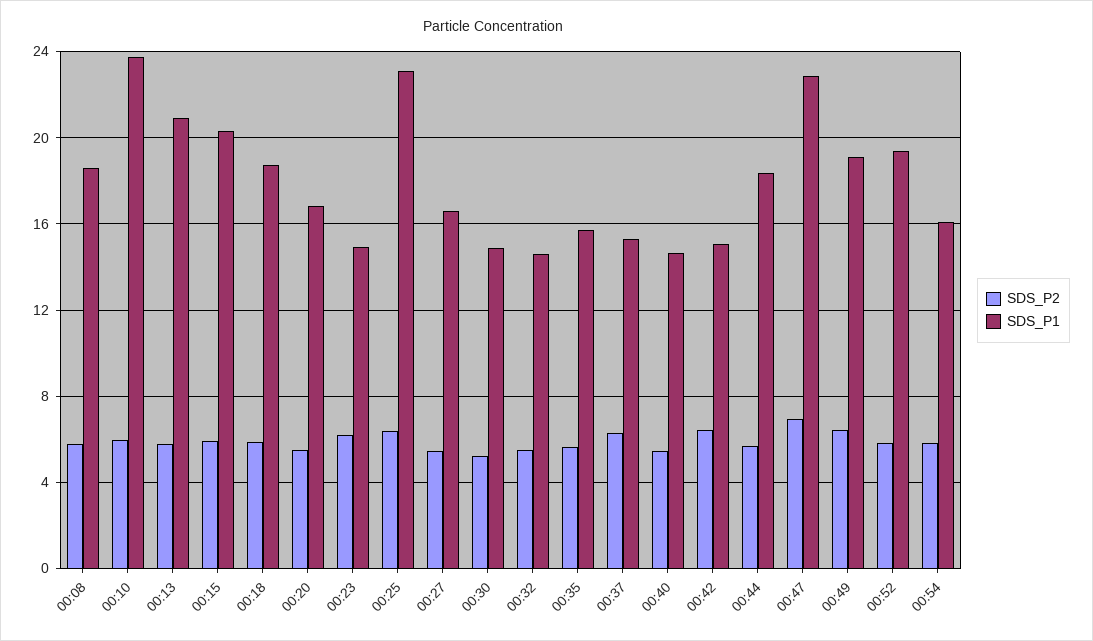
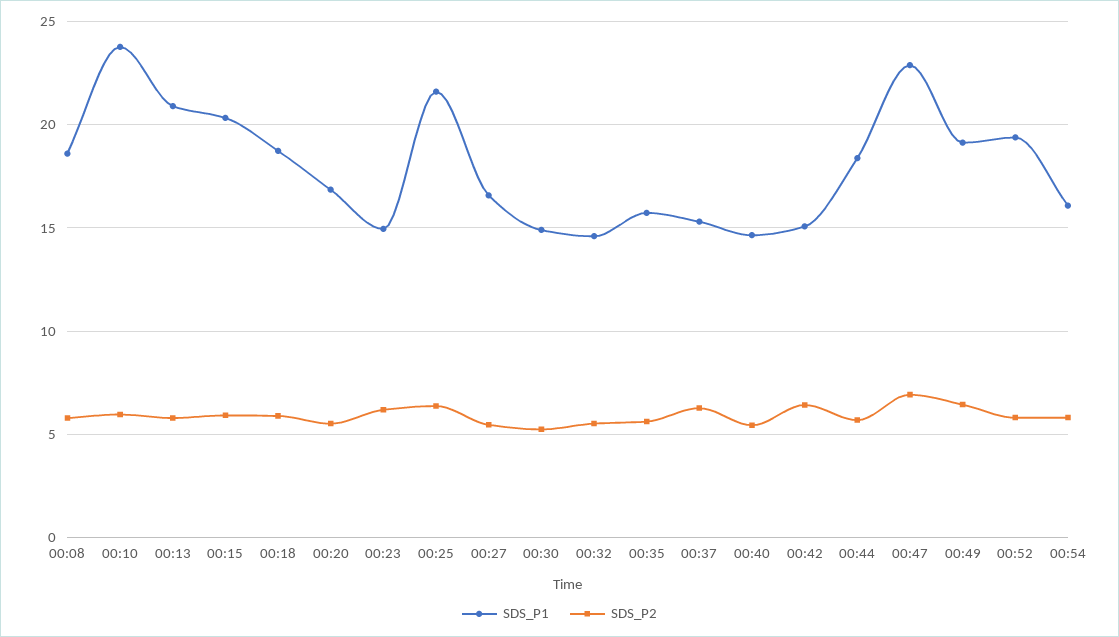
  {
    "SDS_P2": {
      "00:08": 6,
      "00:10": 6,
      "00:13": 6,
      "00:15": 6,
      "00:18": 6,
      "00:20": 5.5,
      "00:23": 6,
      "00:25": 6.5,
      "00:27": 5.5,
      "00:30": 5.5,
      "00:32": 5.5,
      "00:35": 5.5,
      "00:37": 6.5,
      "00:40": 5.5,
      "00:42": 6.5,
      "00:44": 5.5,
      "00:47": 7,
      "00:49": 6.5,
      "00:52": 6,
      "00:54": 6
    },
    "SDS_P1": {
      "00:08": 18.5,
      "00:10": 24,
      "00:13": 21,
      "00:15": 20.5,
      "00:18": 18.5,
      "00:20": 17,
      "00:23": 15,
-     "00:25": 23,
+     "00:25": 21.5,
      "00:27": 16.5,
      "00:30": 15,
      "00:32": 14.5,
      "00:35": 15.5,
      "00:37": 15.5,
      "00:40": 14.5,
      "00:42": 15,
      "00:44": 18.5,
      "00:47": 23,
      "00:49": 19,
      "00:52": 19.5,
      "00:54": 16
    }
  }

